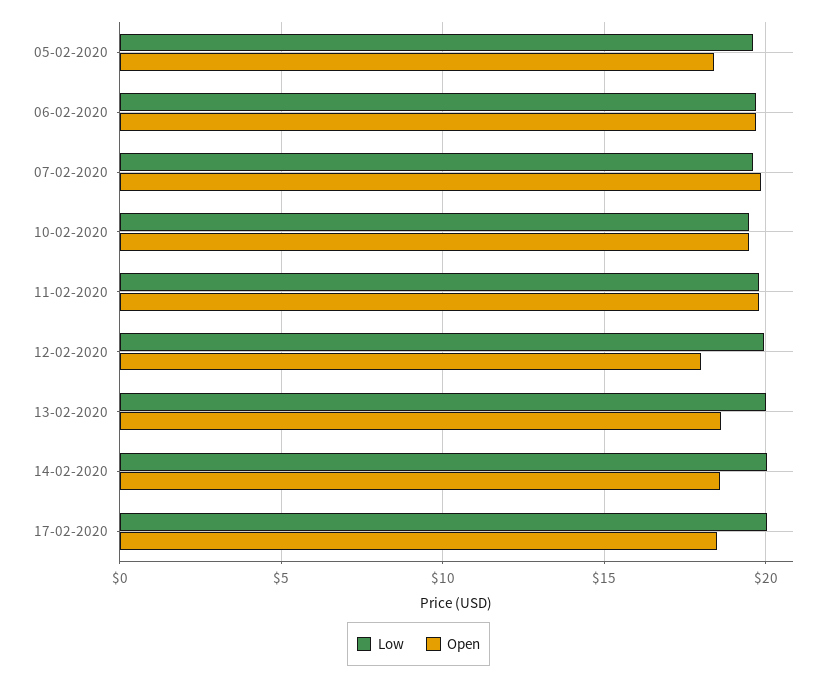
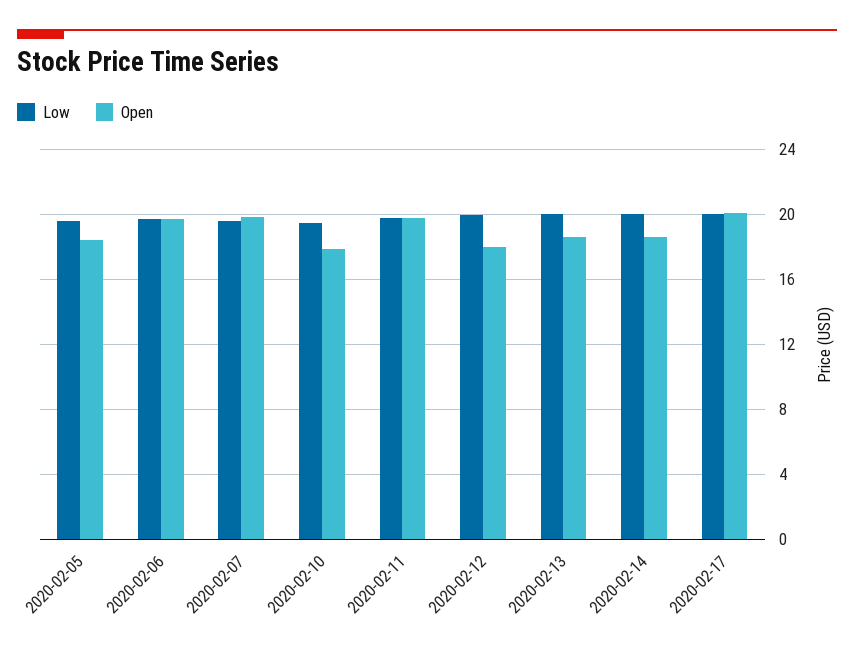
  {
    "Low": {
      "05-02-2020": 19.5,
      "06-02-2020": 19.5,
      "07-02-2020": 19.5,
      "10-02-2020": 19.5,
      "11-02-2020": 20,
      "12-02-2020": 20,
      "13-02-2020": 20,
      "14-02-2020": 20,
      "17-02-2020": 20
    },
    "Open": {
      "05-02-2020": 18.5,
      "06-02-2020": 19.5,
      "07-02-2020": 20,
-     "10-02-2020": 19.5,
+     "10-02-2020": 18,
      "11-02-2020": 20,
      "12-02-2020": 18,
      "13-02-2020": 18.5,
      "14-02-2020": 18.5,
-     "17-02-2020": 18.5
+     "17-02-2020": 20
    }
  }

